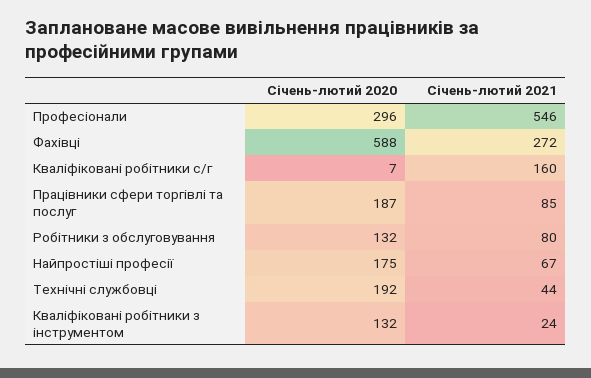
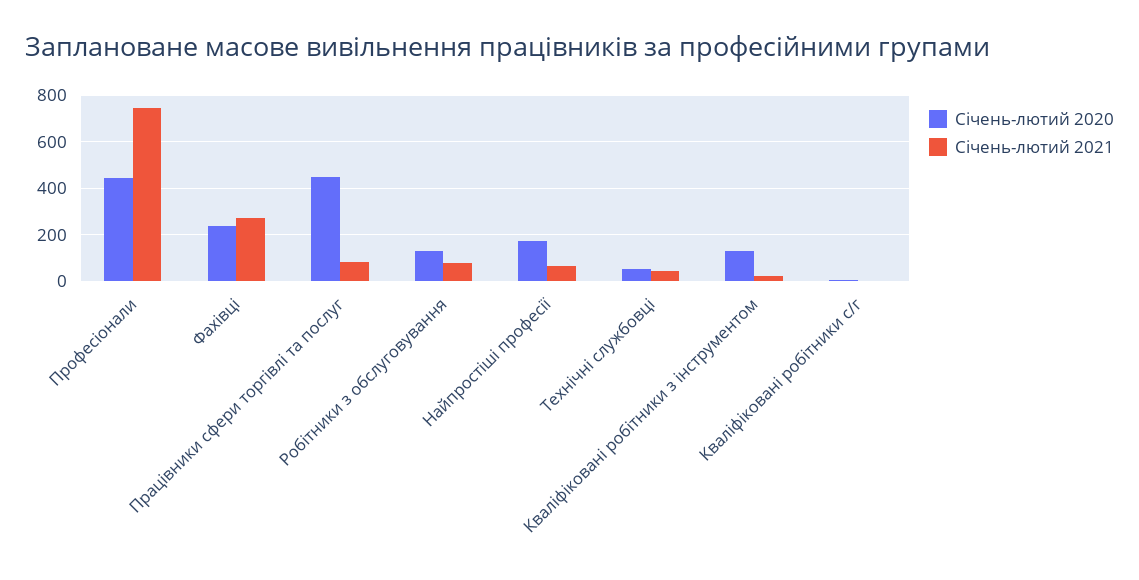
  {
    "Січень-лютий 2020": {
-     "Професіонали": 296,
+     "Професіонали": 450,
-     "Фахівці": 588,
+     "Фахівці": 250,
      "Кваліфіковані робітники с/г": 7,
-     "Працівники сфери торгівлі та послуг": 187,
+     "Працівники сфери торгівлі та послуг": 450,
      "Робітники з обслуговування": 132,
      "Найпростіші професії": 175,
-     "Технічні службовці": 192,
+     "Технічні службовці": 50,
      "Кваліфіковані робітники з інструментом": 132
    },
    "Січень-лютий 2021": {
-     "Професіонали": 546,
+     "Професіонали": 750,
      "Фахівці": 272,
-     "Кваліфіковані робітники с/г": 160,
+     "Кваліфіковані робітники с/г": 0,
      "Працівники сфери торгівлі та послуг": 85,
      "Робітники з обслуговування": 80,
      "Найпростіші професії": 67,
      "Технічні службовці": 44,
      "Кваліфіковані робітники з інструментом": 24
    }
  }

